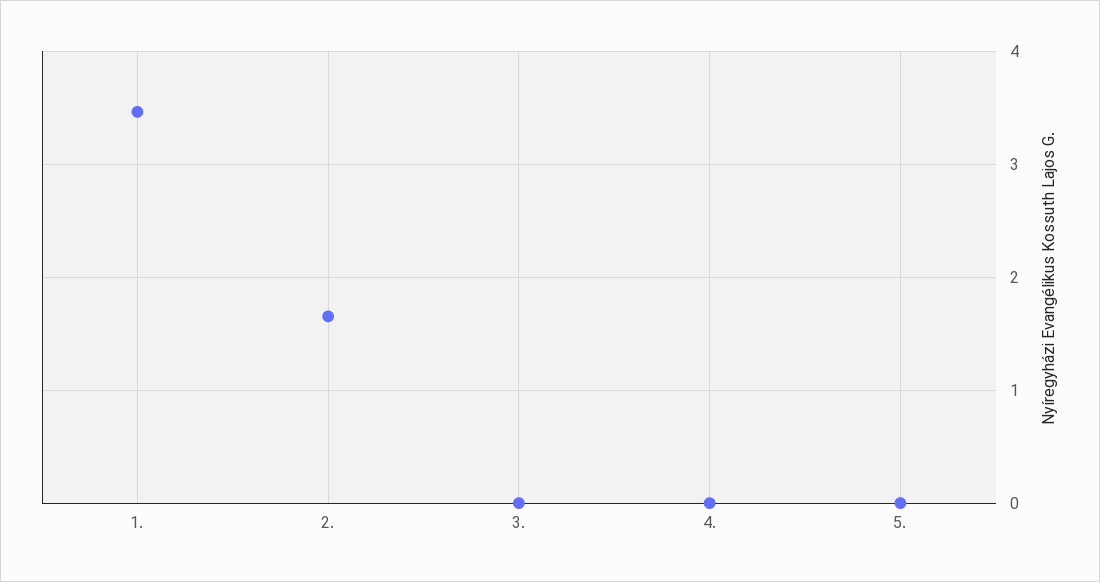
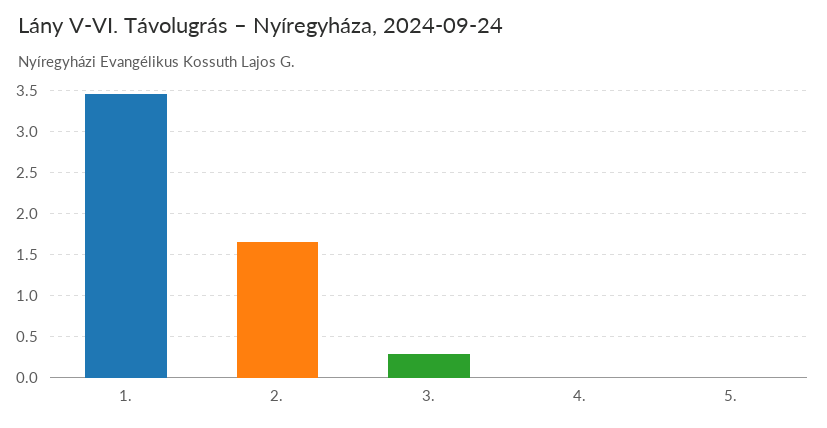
  {
    "1.": 3.5,
    "2.": 1.7,
-   "3.": 0,
+   "3.": 0.3,
    "4.": 0,
    "5.": 0
  }

